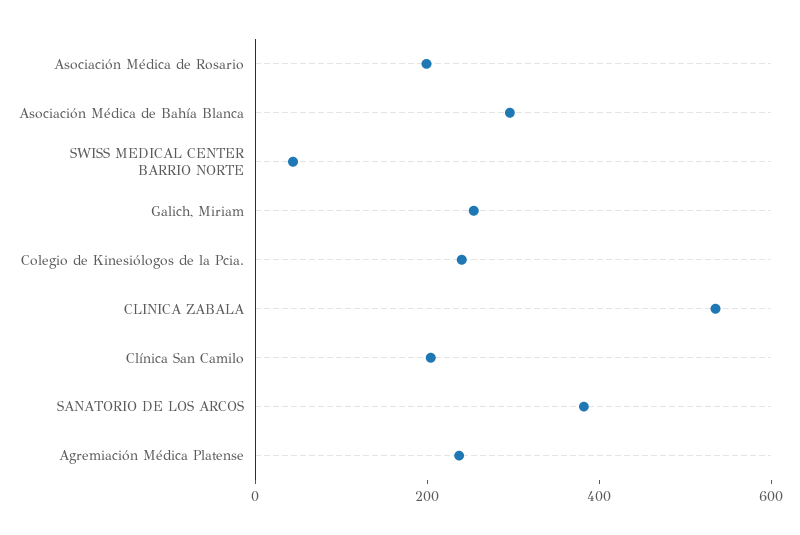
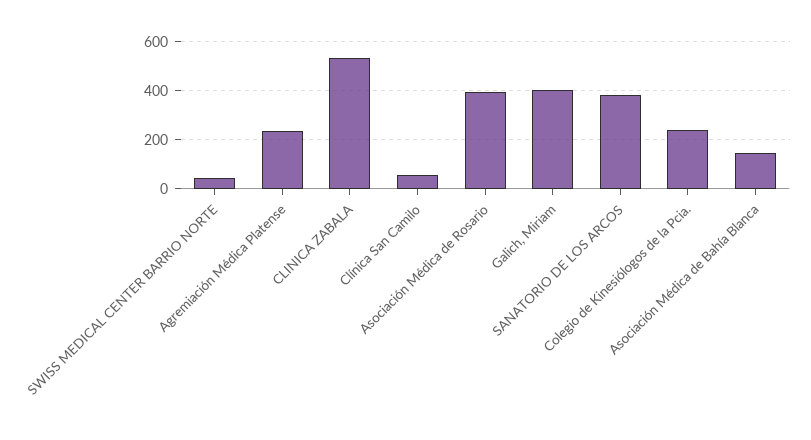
  {
-   "Asociación Médica de Rosario": 200,
+   "Asociación Médica de Rosario": 400,
-   "Asociación Médica de Bahía Blanca": 300,
+   "Asociación Médica de Bahía Blanca": 150,
    "SWISS MEDICAL CENTER BARRIO NORTE": 50,
-   "Galich, Miriam": 250,
+   "Galich, Miriam": 400,
    "Colegio de Kinesiólogos de la Pcia.": 250,
    "CLINICA ZABALA": 525,
-   "Clínica San Camilo": 200,
+   "Clínica San Camilo": 50,
    "SANATORIO DE LOS ARCOS": 375,
    "Agremiación Médica Platense": 225
  }

